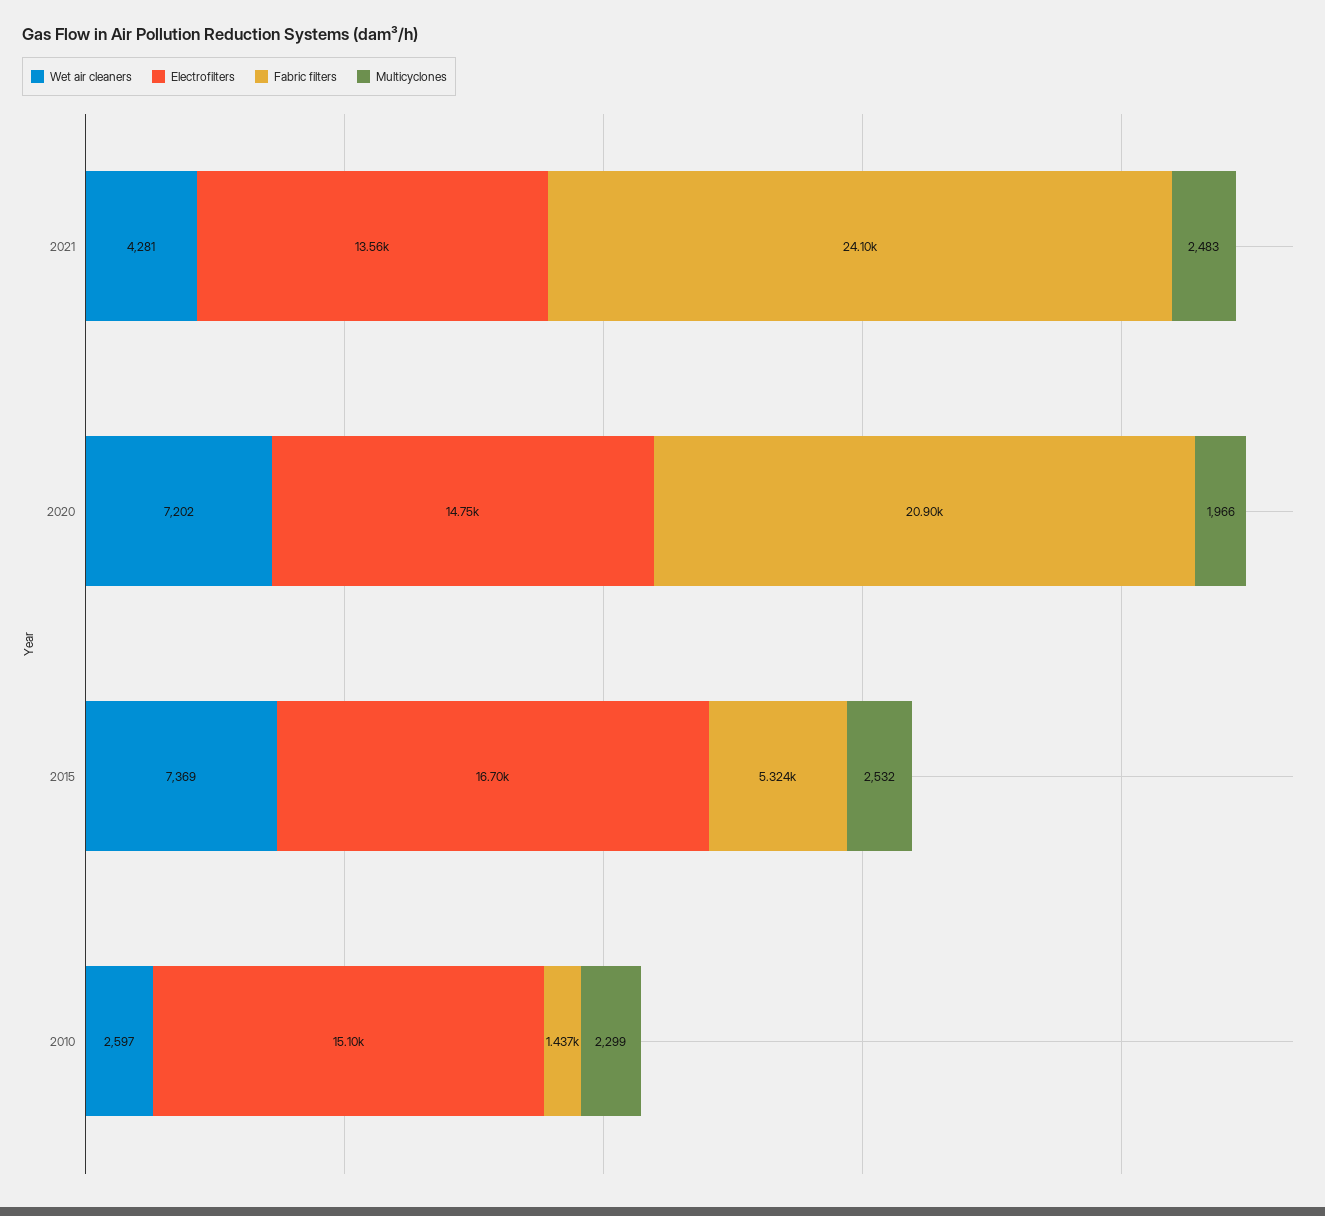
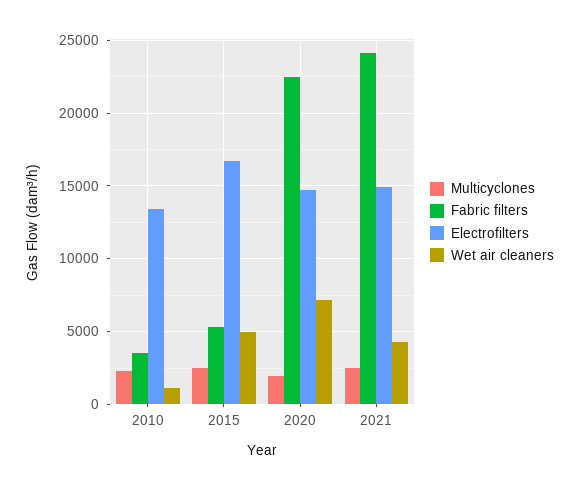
  {
    "Wet air cleaners": {
      "2021": 4281,
      "2020": 7202,
-     "2015": 7369,
+     "2015": 5000,
-     "2010": 2597
+     "2010": 1000
    },
    "Electrofilters": {
-     "2021": 13560,
+     "2021": 15000,
      "2020": 14750,
      "2015": 16700,
-     "2010": 15100
+     "2010": 13500
    },
    "Fabric filters": {
      "2021": 24100,
-     "2020": 20900,
+     "2020": 22500,
      "2015": 5324,
-     "2010": 1437
+     "2010": 3500
    },
    "Multicyclones": {
      "2021": 2483,
      "2020": 1966,
      "2015": 2532,
      "2010": 2299
    }
  }

